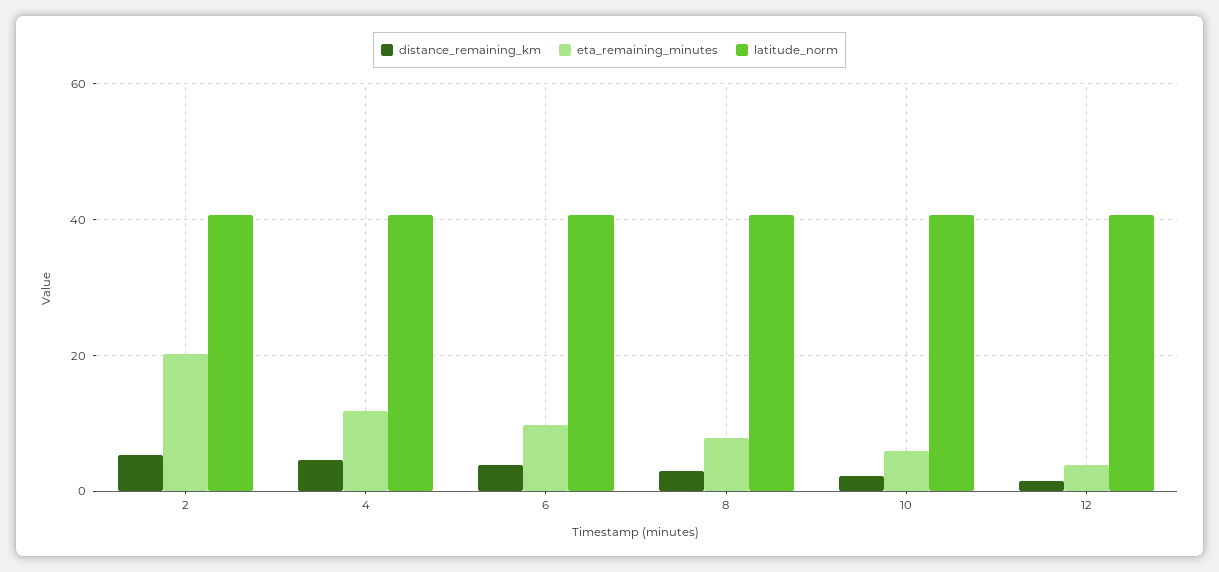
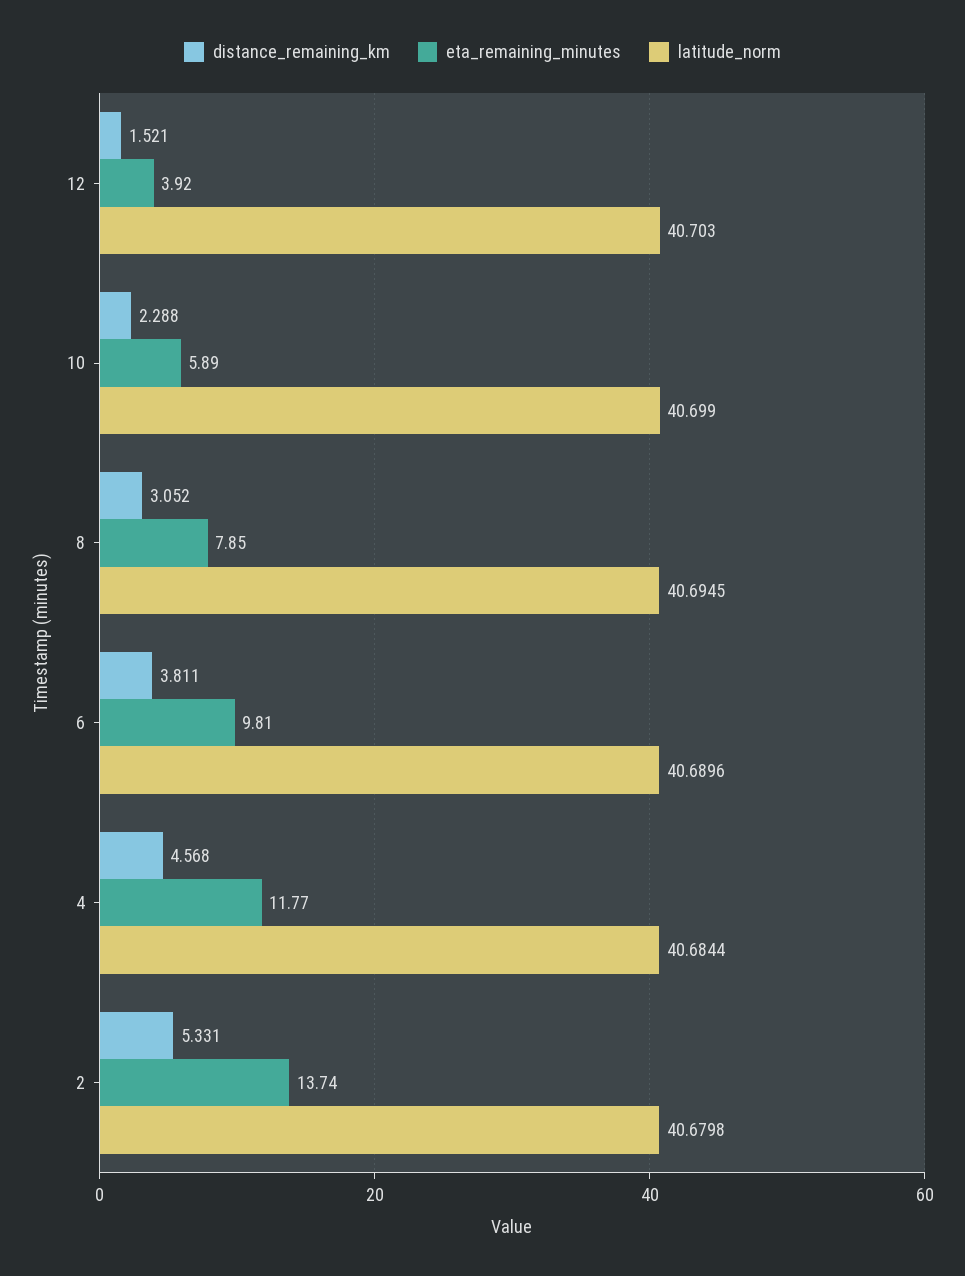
  {
    "distance_remaining_km": {
      "2": 5.331,
      "4": 4.568,
      "6": 3.811,
      "8": 3.052,
      "10": 2.288,
      "12": 1.521
    },
    "eta_remaining_minutes": {
-     "2": 20,
+     "2": 13.74,
      "4": 11.77,
      "6": 9.81,
      "8": 7.85,
      "10": 5.89,
      "12": 3.92
    },
    "latitude_norm": {
      "2": 40.6798,
      "4": 40.6844,
      "6": 40.6896,
      "8": 40.6945,
      "10": 40.699,
      "12": 40.703
    }
  }

